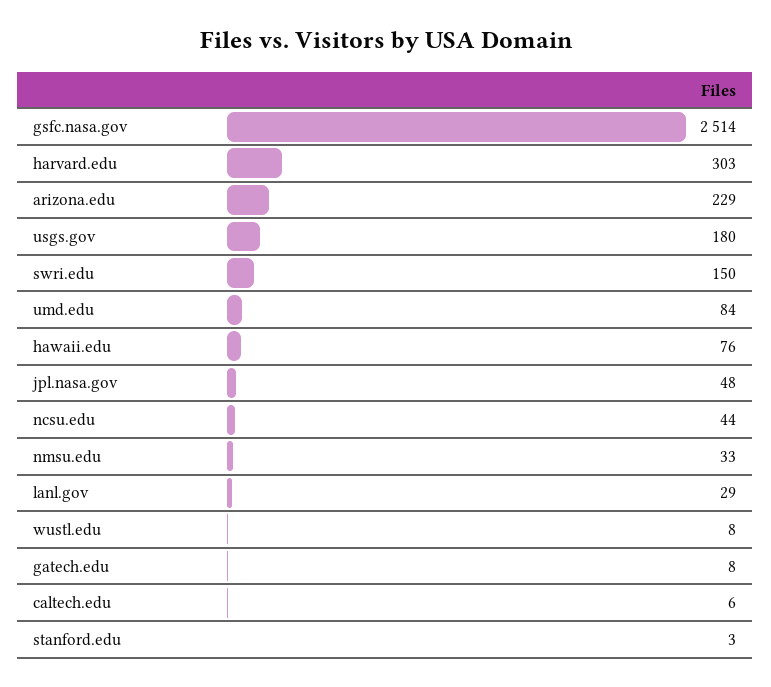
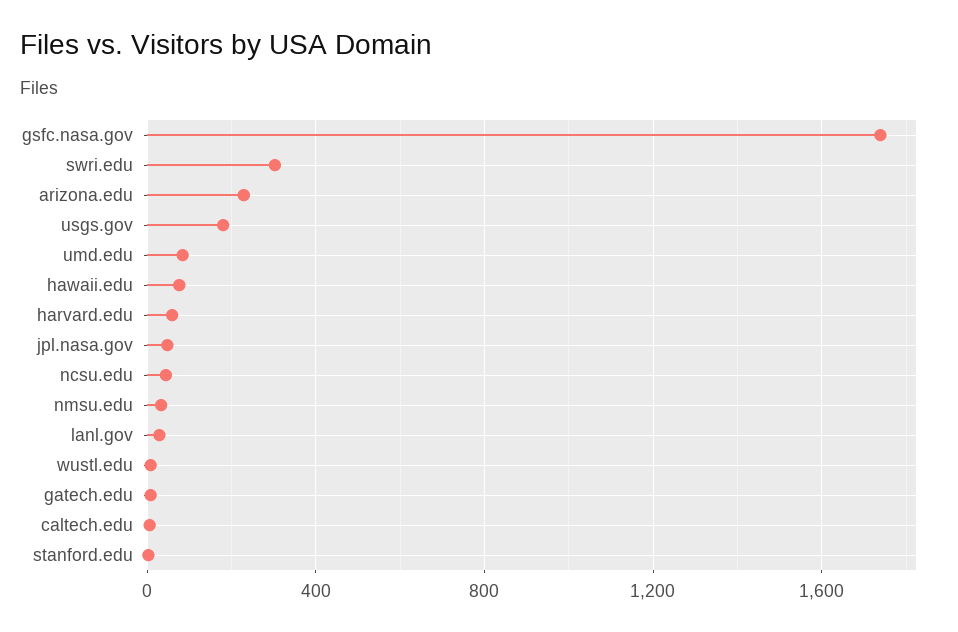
  {
-   "gsfc.nasa.gov": 2514,
+   "gsfc.nasa.gov": 1750,
-   "harvard.edu": 303,
+   "harvard.edu": 50,
    "arizona.edu": 229,
    "usgs.gov": 180,
-   "swri.edu": 150,
+   "swri.edu": 300,
    "umd.edu": 84,
    "hawaii.edu": 76,
    "jpl.nasa.gov": 48,
    "ncsu.edu": 44,
    "nmsu.edu": 33,
    "lanl.gov": 29,
    "wustl.edu": 8,
    "gatech.edu": 8,
    "caltech.edu": 6,
    "stanford.edu": 3
  }

